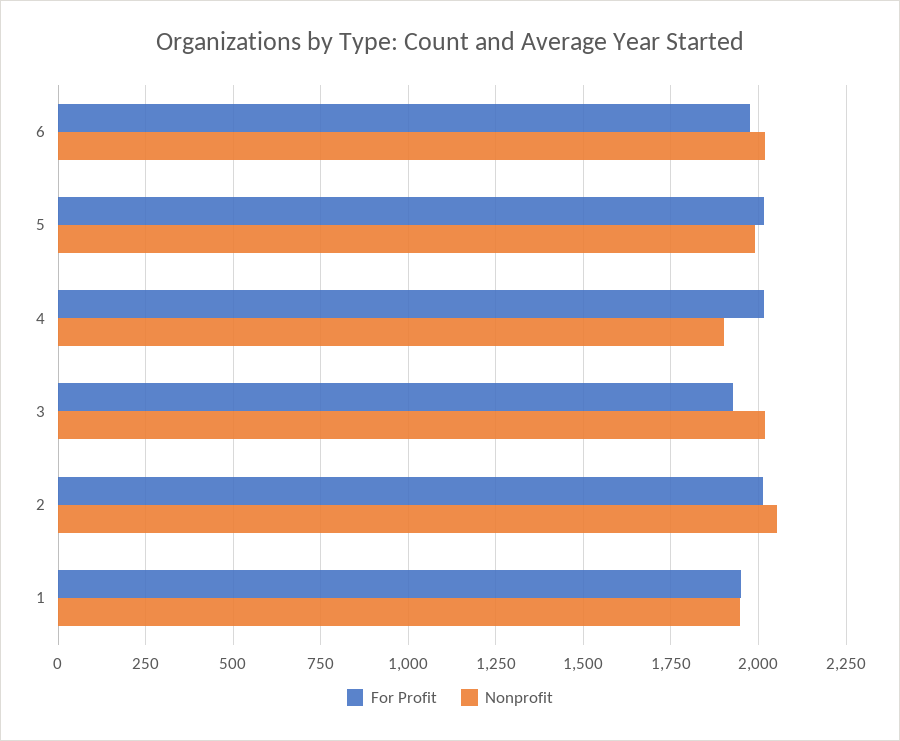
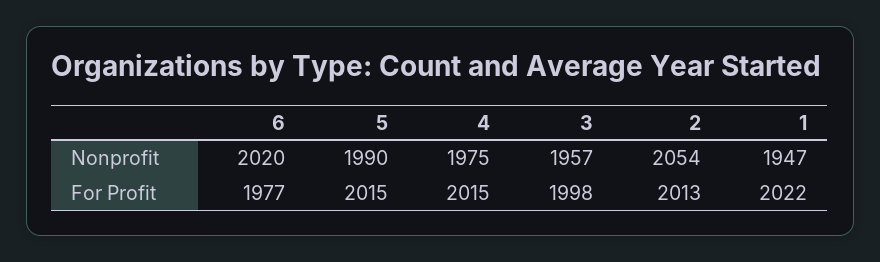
  {
    "For Profit": {
      "6": 1977,
      "5": 2015,
      "4": 2015,
-     "3": 1925,
+     "3": 1998,
      "2": 2013,
-     "1": 1950
+     "1": 2022
    },
    "Nonprofit": {
      "6": 2020,
      "5": 1990,
-     "4": 1900,
+     "4": 1975,
-     "3": 2025,
+     "3": 1957,
      "2": 2054,
      "1": 1947
    }
  }

